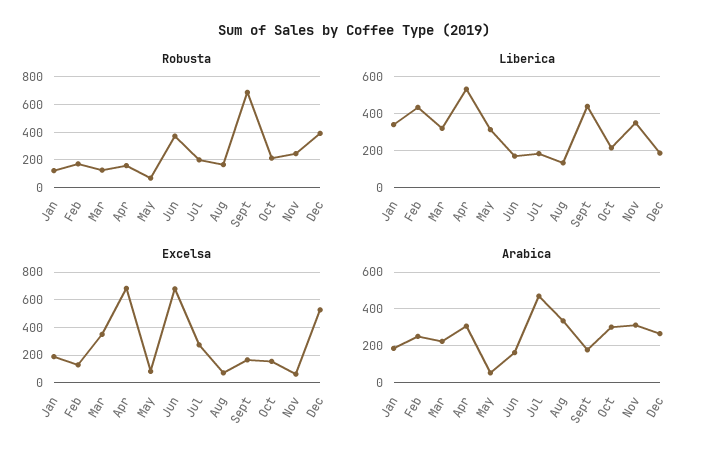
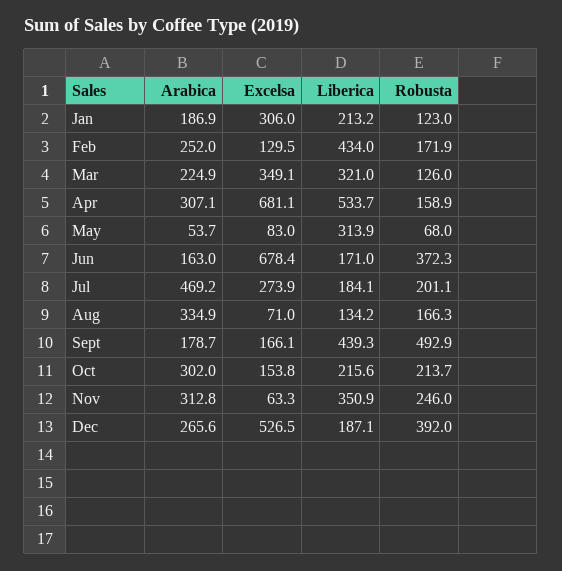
  {
    "Robusta": {
      "Jan": 123,
      "Feb": 171.9,
      "Mar": 126,
      "Apr": 158.9,
      "May": 68,
      "Jun": 372.3,
      "Jul": 201.1,
      "Aug": 166.3,
-     "Sept": 700,
+     "Sept": 492.9,
      "Oct": 213.7,
      "Nov": 246,
      "Dec": 392
    },
    "Liberica": {
-     "Jan": 350,
+     "Jan": 213.2,
      "Feb": 434,
      "Mar": 321,
      "Apr": 533.7,
      "May": 313.9,
      "Jun": 171,
      "Jul": 184.1,
      "Aug": 134.2,
      "Sept": 439.3,
      "Oct": 215.6,
      "Nov": 350.9,
      "Dec": 187.1
    },
    "Excelsa": {
-     "Jan": 200,
+     "Jan": 306,
      "Feb": 129.5,
      "Mar": 349.1,
      "Apr": 681.1,
      "May": 83,
      "Jun": 678.4,
      "Jul": 273.9,
      "Aug": 71,
      "Sept": 166.1,
      "Oct": 153.8,
      "Nov": 63.3,
      "Dec": 526.5
    },
    "Arabica": {
      "Jan": 186.9,
      "Feb": 252,
      "Mar": 224.9,
      "Apr": 307.1,
      "May": 53.7,
      "Jun": 163,
      "Jul": 469.2,
      "Aug": 334.9,
      "Sept": 178.7,
      "Oct": 302,
      "Nov": 312.8,
      "Dec": 265.6
    }
  }

